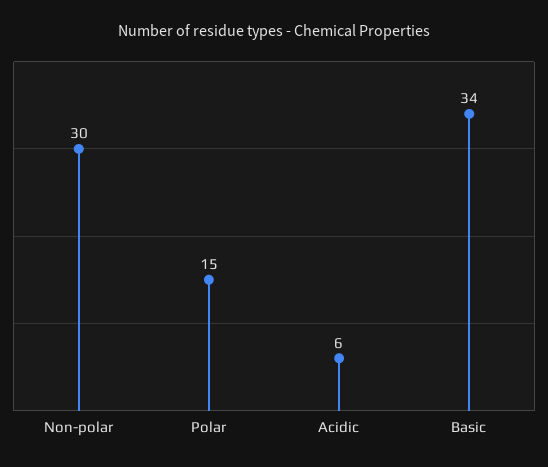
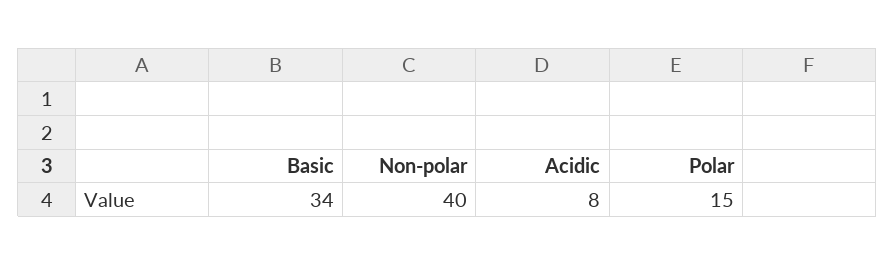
  {
-   "Non-polar": 30,
+   "Non-polar": 40,
    "Polar": 15,
-   "Acidic": 6,
+   "Acidic": 8,
    "Basic": 34
  }

